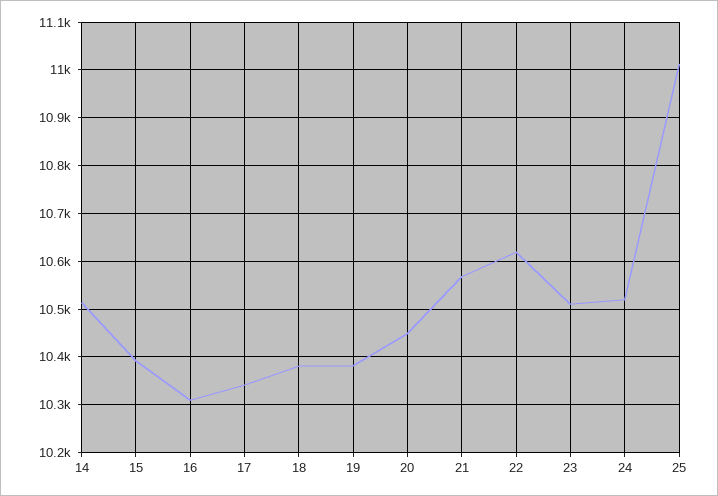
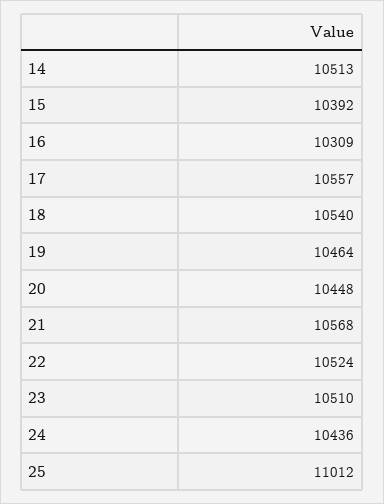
  {
    "14": 10513,
    "15": 10392,
    "16": 10309,
-   "17": 10340,
+   "17": 10557,
-   "18": 10380,
+   "18": 10540,
-   "19": 10380,
+   "19": 10464,
    "20": 10448,
    "21": 10568,
-   "22": 10620,
+   "22": 10524,
    "23": 10510,
-   "24": 10520,
+   "24": 10436,
    "25": 11012
  }

